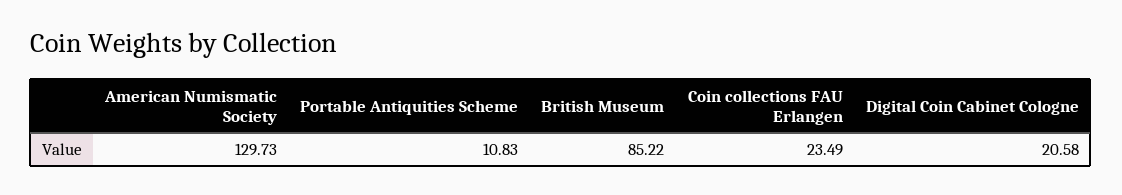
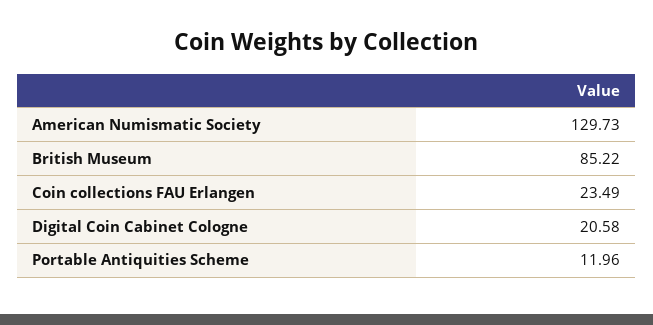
  {
    "American Numismatic Society": 129.73,
-   "Portable Antiquities Scheme": 10.83,
+   "Portable Antiquities Scheme": 11.96,
    "British Museum": 85.22,
    "Coin collections FAU Erlangen": 23.49,
    "Digital Coin Cabinet Cologne": 20.58
  }

